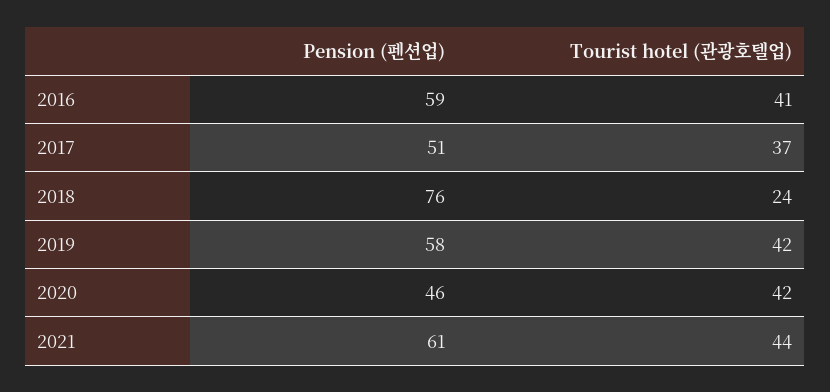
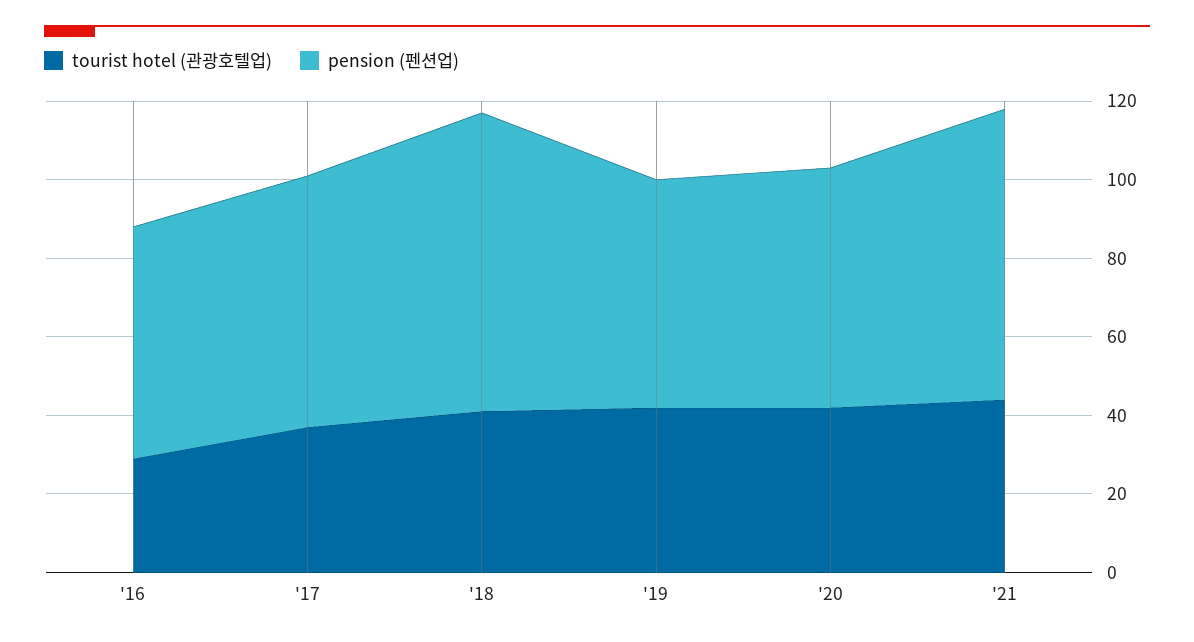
  {
    "Pension (펜션업)": {
      "2016": 59,
-     "2017": 51,
+     "2017": 65,
      "2018": 76,
      "2019": 58,
-     "2020": 46,
+     "2020": 60,
-     "2021": 61
+     "2021": 75
    },
    "Tourist hotel (관광호텔업)": {
-     "2016": 41,
+     "2016": 30,
      "2017": 37,
-     "2018": 24,
+     "2018": 40,
      "2019": 42,
      "2020": 42,
      "2021": 44
    }
  }

